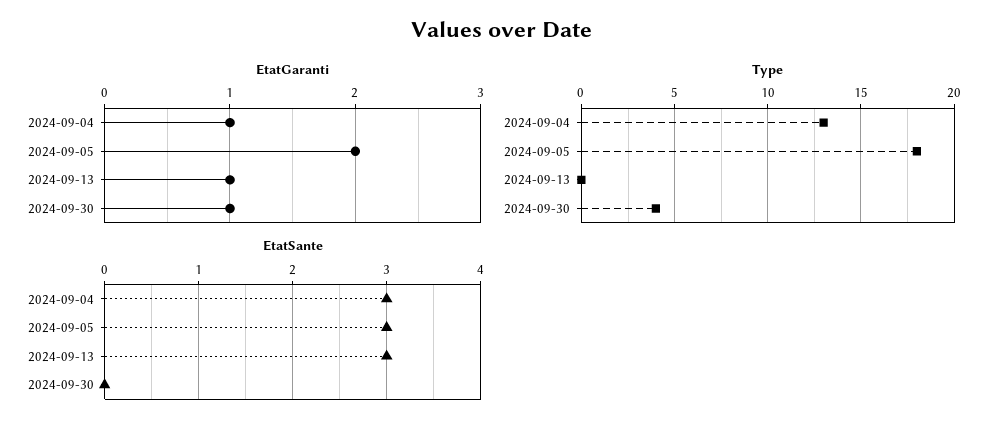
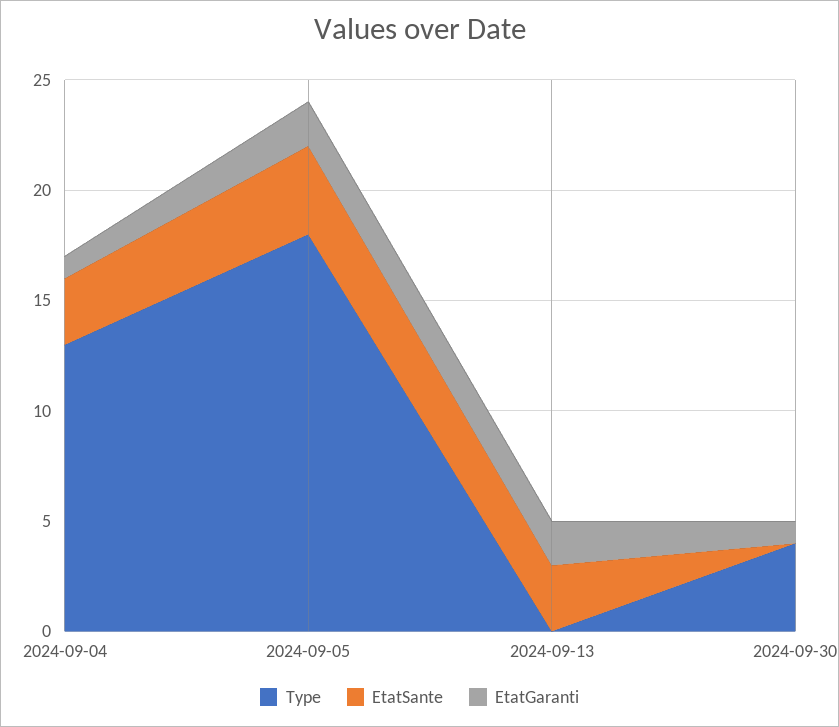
  {
    "EtatGaranti": {
      "2024-09-04": 1,
      "2024-09-05": 2,
-     "2024-09-13": 1,
+     "2024-09-13": 2,
      "2024-09-30": 1
    },
    "Type": {
      "2024-09-04": 13,
      "2024-09-05": 18,
      "2024-09-13": 0,
      "2024-09-30": 4
    },
    "EtatSante": {
      "2024-09-04": 3,
-     "2024-09-05": 3,
+     "2024-09-05": 4,
      "2024-09-13": 3,
      "2024-09-30": 0
    }
  }

